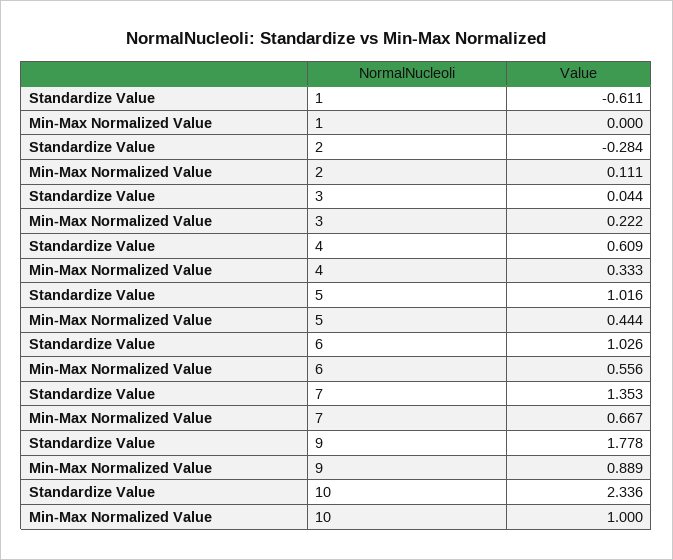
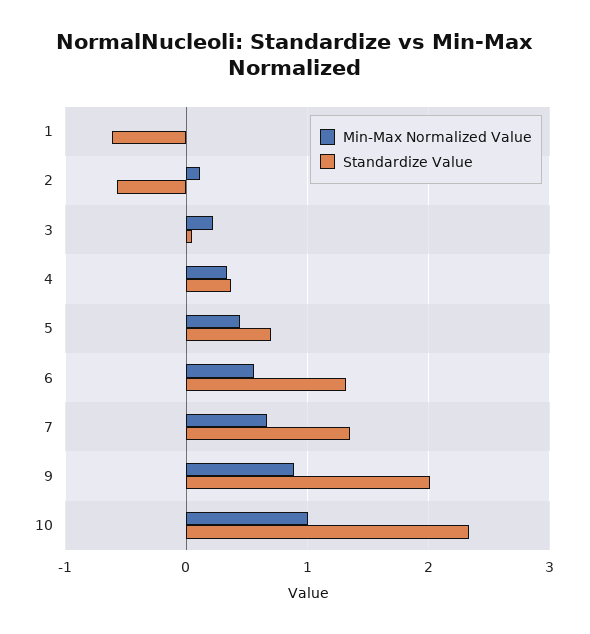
  {
    "Standardize Value": {
      "1": -0.611,
-     "2": -0.284,
+     "2": -0.6,
      "3": 0.044,
-     "4": 0.609,
+     "4": 0.4,
-     "5": 1.016,
+     "5": 0.7,
-     "6": 1.026,
+     "6": 1.3,
      "7": 1.353,
-     "9": 1.778,
+     "9": 2,
      "10": 2.336
    },
    "Min-Max Normalized Value": {
      "1": 0,
      "2": 0.111,
      "3": 0.222,
      "4": 0.333,
      "5": 0.444,
      "6": 0.556,
      "7": 0.667,
      "9": 0.889,
      "10": 1
    }
  }

